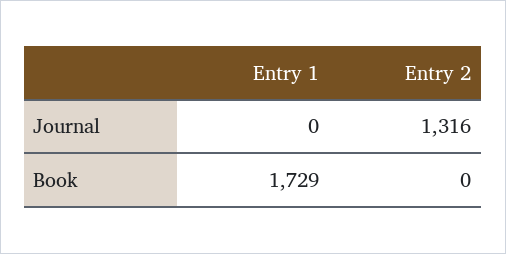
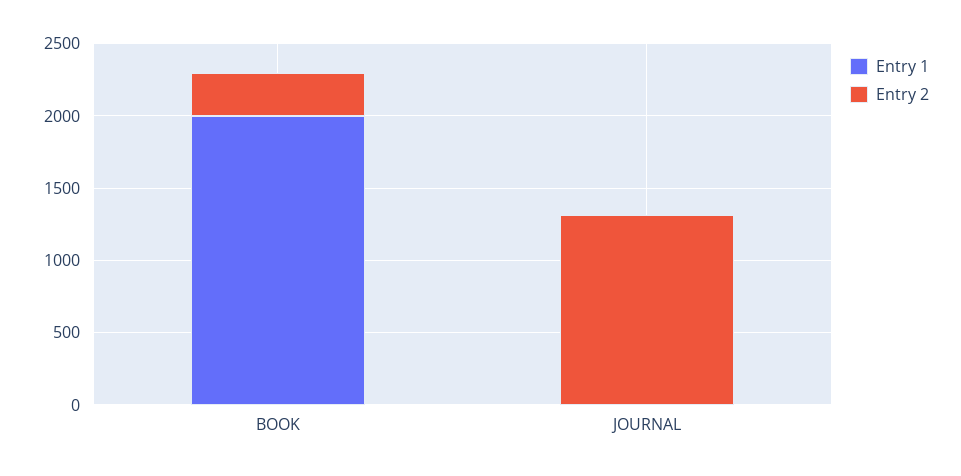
  {
    "Entry 1": {
      "Journal": 0,
-     "Book": 1729
+     "Book": 2000
    },
    "Entry 2": {
      "Journal": 1316,
-     "Book": 0
+     "Book": 300
    }
  }

